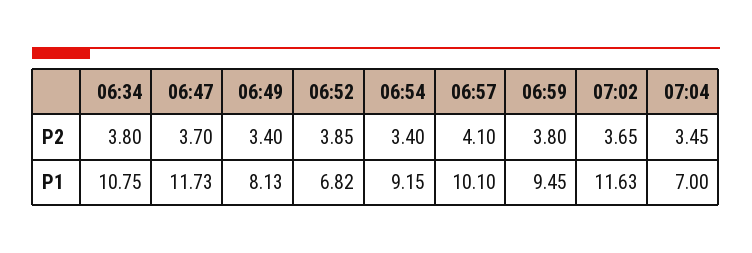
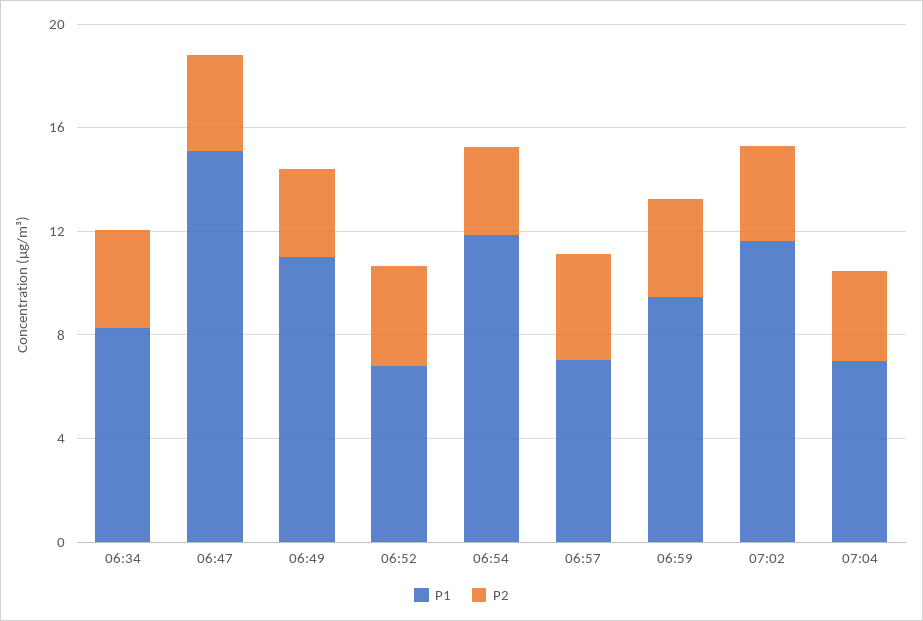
  {
    "P2": {
      "06:34": 3.8,
      "06:47": 3.7,
      "06:49": 3.4,
      "06:52": 3.85,
      "06:54": 3.4,
      "06:57": 4.1,
      "06:59": 3.8,
      "07:02": 3.65,
      "07:04": 3.45
    },
    "P1": {
-     "06:34": 10.75,
+     "06:34": 8,
-     "06:47": 11.73,
+     "06:47": 15,
-     "06:49": 8.13,
+     "06:49": 11,
      "06:52": 6.82,
-     "06:54": 9.15,
+     "06:54": 12,
-     "06:57": 10.1,
+     "06:57": 7,
      "06:59": 9.45,
      "07:02": 11.63,
      "07:04": 7
    }
  }

